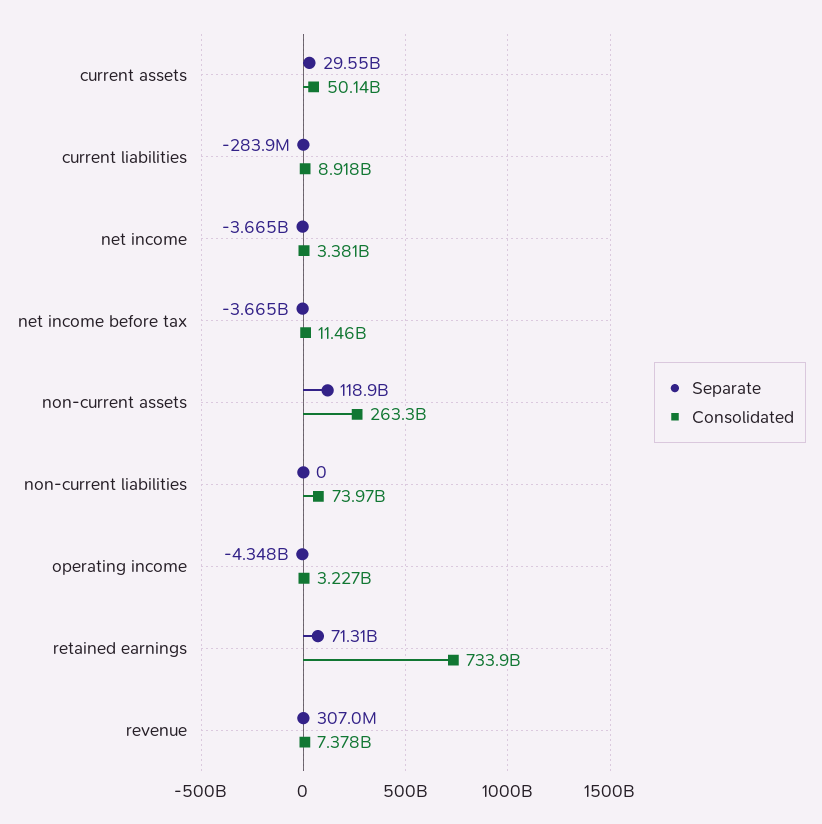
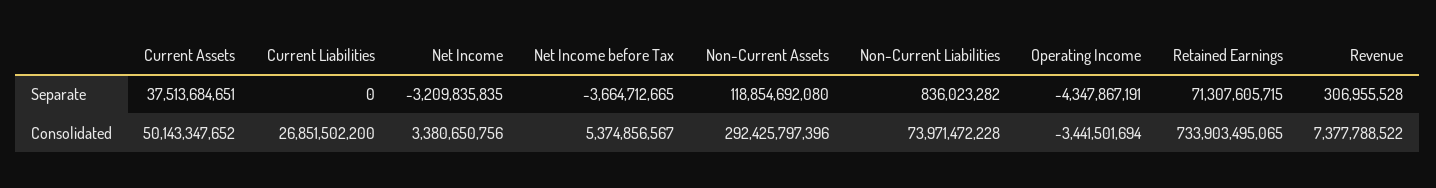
  {
    "Separate": {
-     "current assets": 29550000000,
+     "current assets": 37513684651,
-     "current liabilities": -283900000,
+     "current liabilities": 0,
-     "net income": -3665000000,
+     "net income": -3209835835,
      "net income before tax": -3664712665,
      "non-current assets": 118854692080,
-     "non-current liabilities": 0,
+     "non-current liabilities": 836023282,
      "operating income": -4347867191,
      "retained earnings": 71307605715,
      "revenue": 306955528
    },
    "Consolidated": {
      "current assets": 50143347652,
-     "current liabilities": 8918000000,
+     "current liabilities": 26851502200,
      "net income": 3380650756,
-     "net income before tax": 11460000000,
+     "net income before tax": 5374856567,
-     "non-current assets": 263300000000,
+     "non-current assets": 292425797396,
      "non-current liabilities": 73971472228,
-     "operating income": 3227000000,
+     "operating income": -3441501694,
      "retained earnings": 733903495065,
      "revenue": 7377788522
    }
  }

